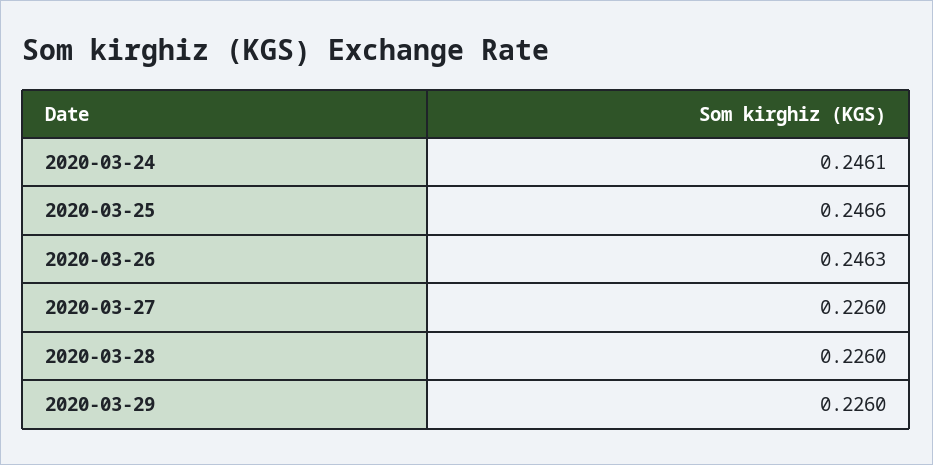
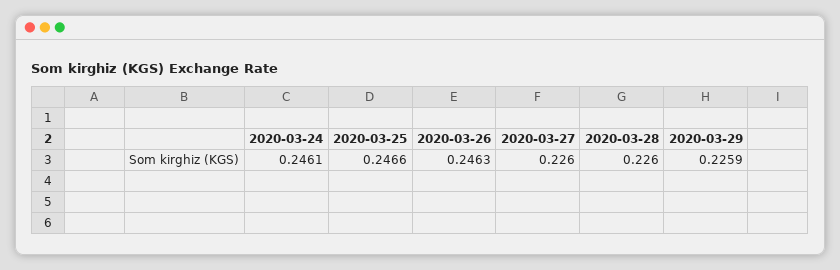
  {
    "2020-03-24": 0.2461,
    "2020-03-25": 0.2466,
    "2020-03-26": 0.2463,
    "2020-03-27": 0.226,
    "2020-03-28": 0.226,
-   "2020-03-29": 0.226
+   "2020-03-29": 0.2259
  }

